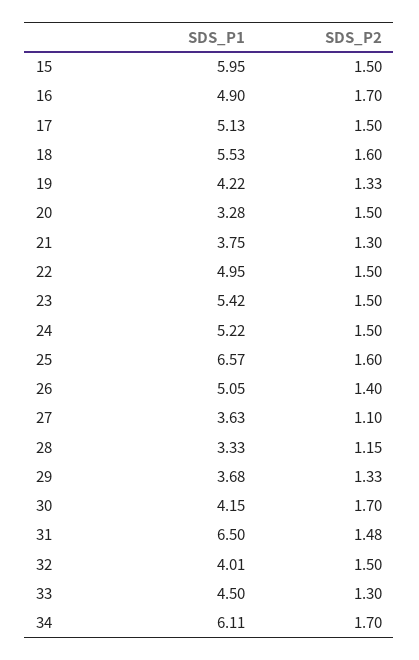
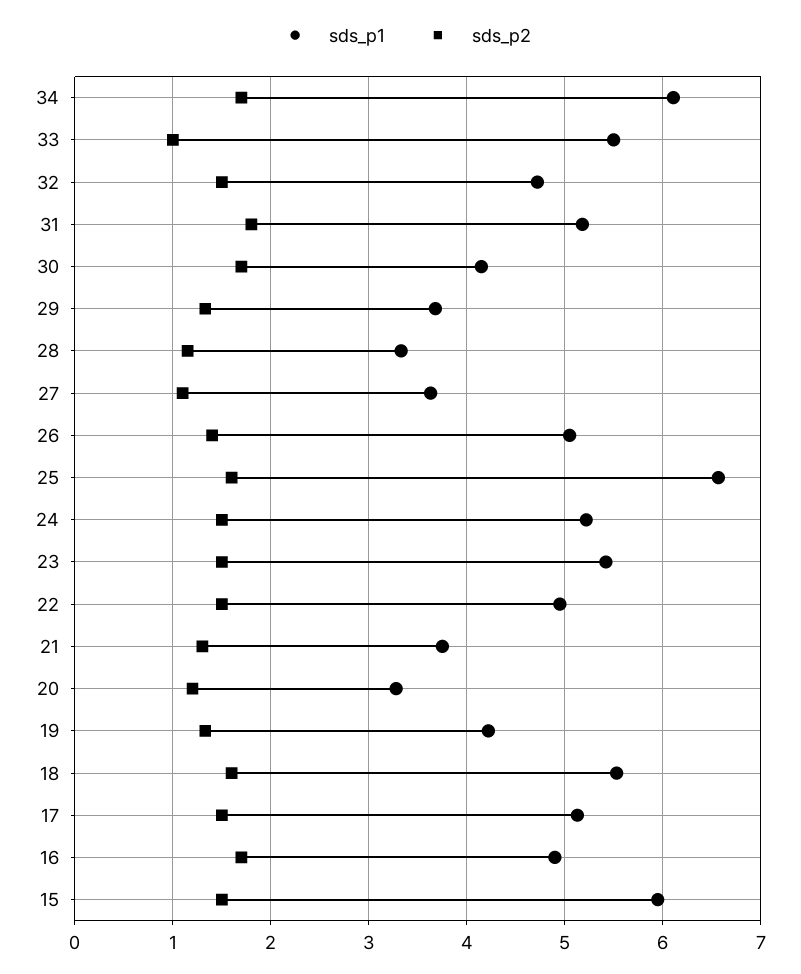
  {
    "SDS_P1": {
      "15": 5.95,
      "16": 4.9,
      "17": 5.13,
      "18": 5.53,
      "19": 4.22,
      "20": 3.28,
      "21": 3.75,
      "22": 4.95,
      "23": 5.42,
      "24": 5.22,
      "25": 6.57,
      "26": 5.05,
      "27": 3.63,
      "28": 3.33,
      "29": 3.68,
      "30": 4.15,
-     "31": 6.5,
+     "31": 5.2,
-     "32": 4.01,
+     "32": 4.7,
-     "33": 4.5,
+     "33": 5.5,
      "34": 6.11
    },
    "SDS_P2": {
      "15": 1.5,
      "16": 1.7,
      "17": 1.5,
      "18": 1.6,
      "19": 1.33,
-     "20": 1.5,
+     "20": 1.2,
      "21": 1.3,
      "22": 1.5,
      "23": 1.5,
      "24": 1.5,
      "25": 1.6,
      "26": 1.4,
      "27": 1.1,
      "28": 1.15,
      "29": 1.33,
      "30": 1.7,
-     "31": 1.48,
+     "31": 1.8,
      "32": 1.5,
-     "33": 1.3,
+     "33": 1,
      "34": 1.7
    }
  }

